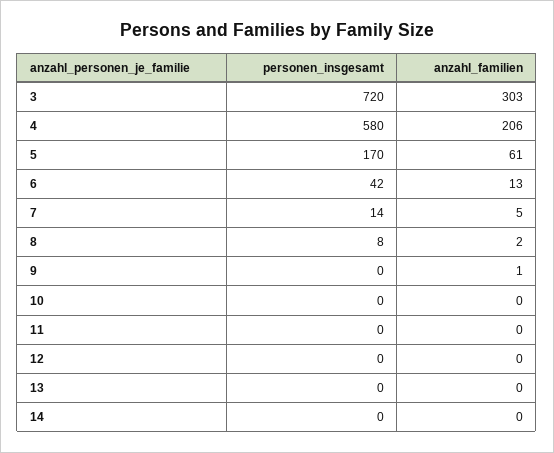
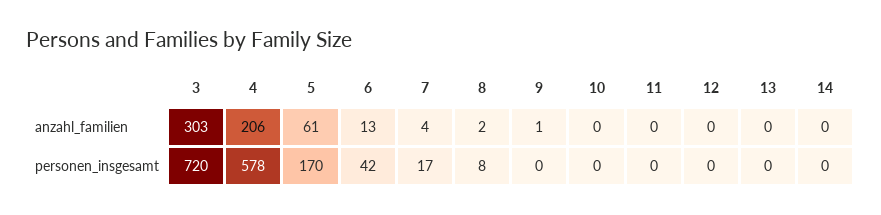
  {
    "personen_insgesamt": {
      "3": 720,
-     "4": 580,
+     "4": 578,
      "5": 170,
      "6": 42,
-     "7": 14,
+     "7": 17,
      "8": 8,
      "9": 0,
      "10": 0,
      "11": 0,
      "12": 0,
      "13": 0,
      "14": 0
    },
    "anzahl_familien": {
      "3": 303,
      "4": 206,
      "5": 61,
      "6": 13,
-     "7": 5,
+     "7": 4,
      "8": 2,
      "9": 1,
      "10": 0,
      "11": 0,
      "12": 0,
      "13": 0,
      "14": 0
    }
  }

